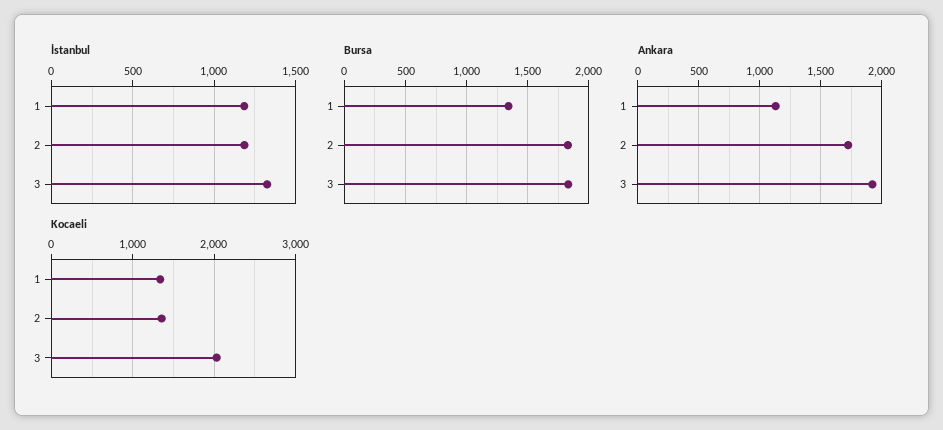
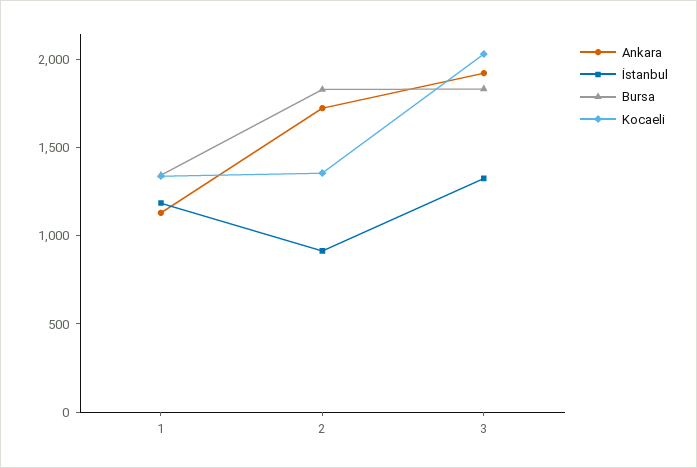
  {
    "İstanbul": {
      "1": 1200,
-     "2": 1200,
+     "2": 900,
      "3": 1350
    },
    "Bursa": {
      "1": 1350,
      "2": 1850,
      "3": 1850
    },
    "Ankara": {
      "1": 1150,
      "2": 1700,
      "3": 1900
    },
    "Kocaeli": {
      "1": 1300,
      "2": 1400,
      "3": 2000
    }
  }

